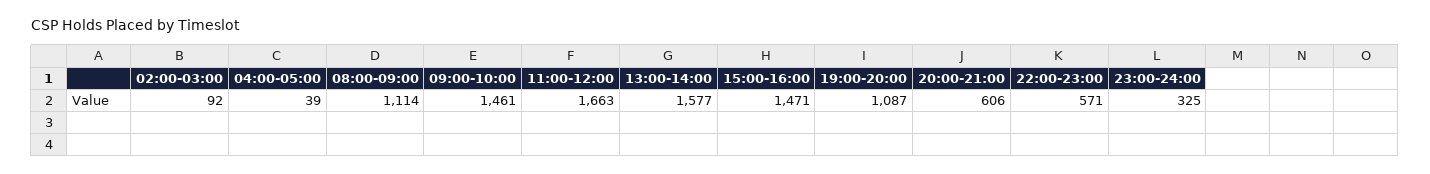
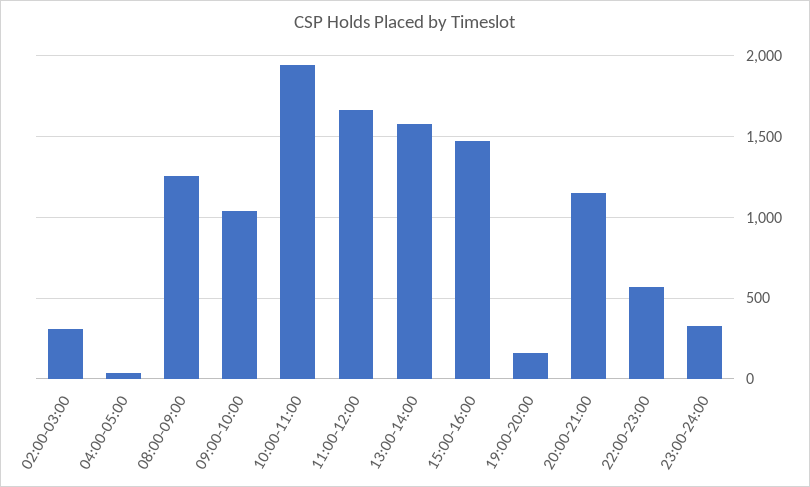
  {
-   "02:00-03:00": 92,
+   "02:00-03:00": 300,
    "04:00-05:00": 39,
-   "08:00-09:00": 1114,
+   "08:00-09:00": 1250,
-   "09:00-10:00": 1461,
+   "09:00-10:00": 1050,
    "11:00-12:00": 1663,
    "13:00-14:00": 1577,
    "15:00-16:00": 1471,
-   "19:00-20:00": 1087,
+   "19:00-20:00": 150,
-   "20:00-21:00": 606,
+   "20:00-21:00": 1150,
    "22:00-23:00": 571,
-   "23:00-24:00": 325
+   "23:00-24:00": 325,
+   "10:00-11:00": 1950
  }

